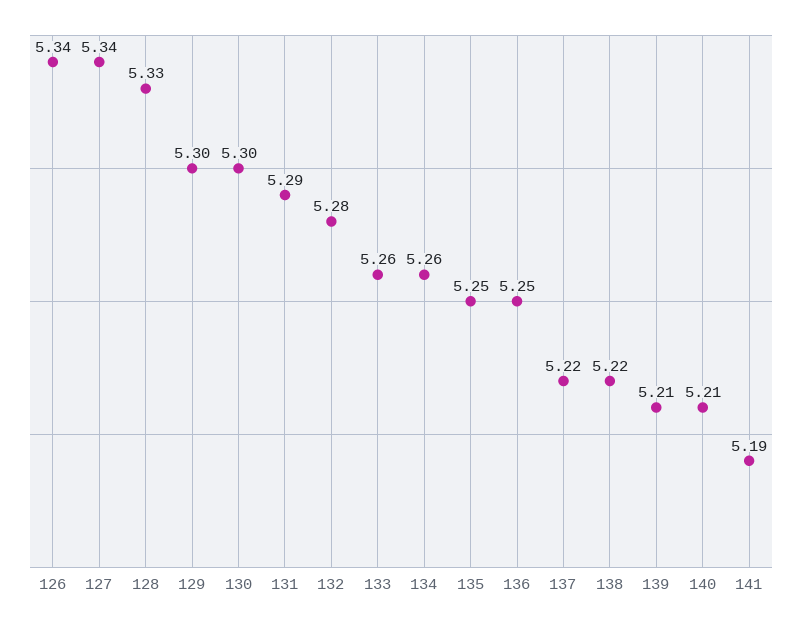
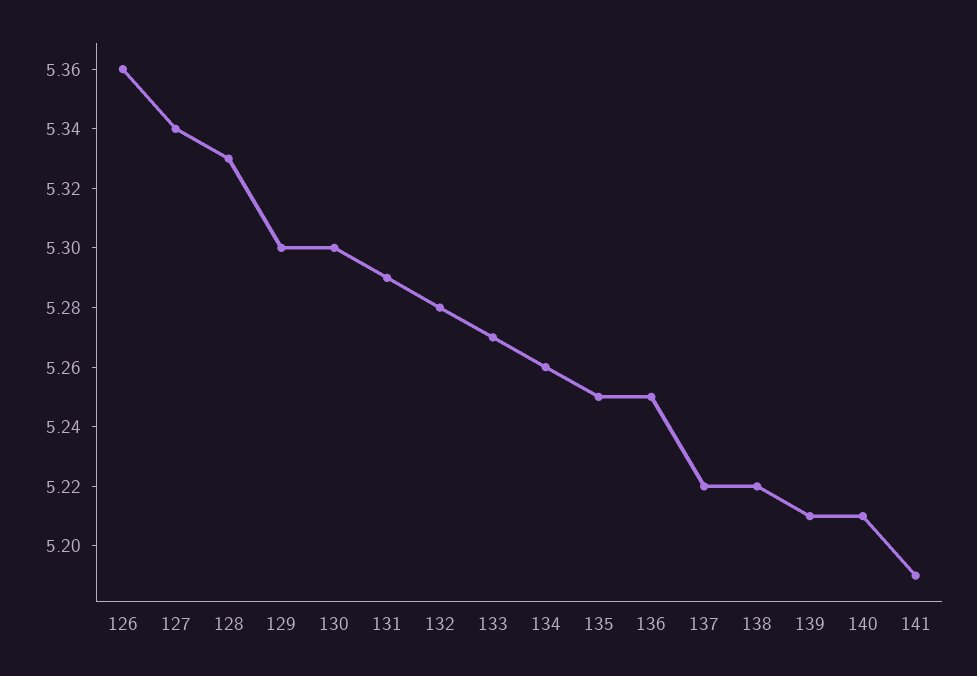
  {
-   "126": 5.34,
+   "126": 5.36,
    "127": 5.34,
    "128": 5.33,
    "129": 5.3,
    "130": 5.3,
    "131": 5.29,
    "132": 5.28,
-   "133": 5.26,
+   "133": 5.27,
    "134": 5.26,
    "135": 5.25,
    "136": 5.25,
    "137": 5.22,
    "138": 5.22,
    "139": 5.21,
    "140": 5.21,
    "141": 5.19
  }

